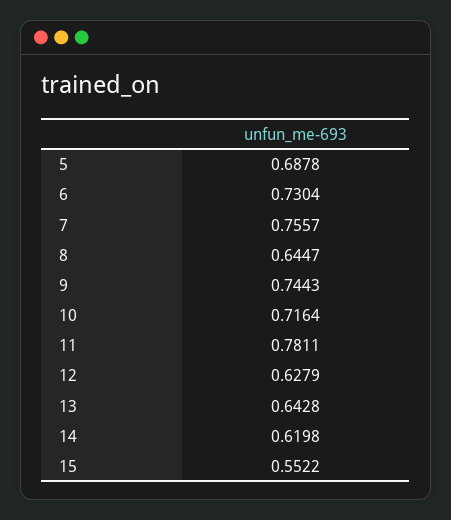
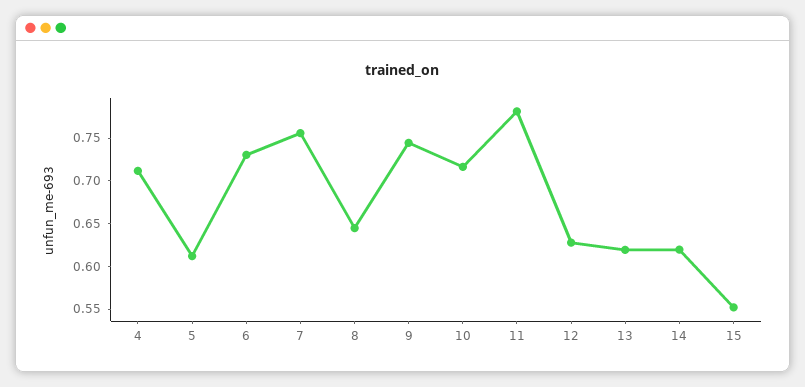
  {
-   "5": 0.6878,
+   "5": 0.61,
    "6": 0.7304,
    "7": 0.7557,
    "8": 0.6447,
    "9": 0.7443,
    "10": 0.7164,
    "11": 0.7811,
    "12": 0.6279,
-   "13": 0.6428,
+   "13": 0.62,
    "14": 0.6198,
-   "15": 0.5522
+   "15": 0.5522,
+   "4": 0.71
  }

